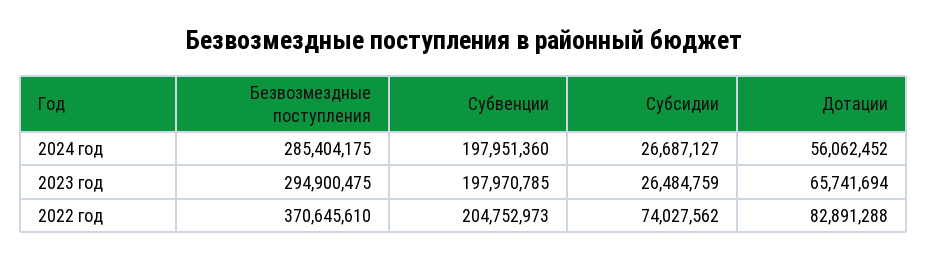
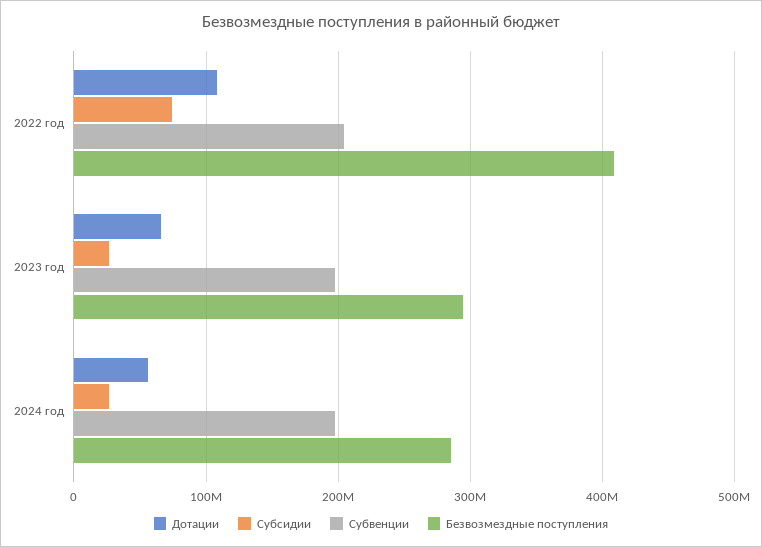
  {
    "Безвозмездные поступления": {
      "2024 год": 285404175,
      "2023 год": 294900475,
-     "2022 год": 370645610
+     "2022 год": 410000000
    },
    "Субвенции": {
      "2024 год": 197951360,
      "2023 год": 197970785,
      "2022 год": 204752973
    },
    "Субсидии": {
      "2024 год": 26687127,
      "2023 год": 26484759,
      "2022 год": 74027562
    },
    "Дотации": {
      "2024 год": 56062452,
      "2023 год": 65741694,
-     "2022 год": 82891288
+     "2022 год": 110000000
    }
  }

